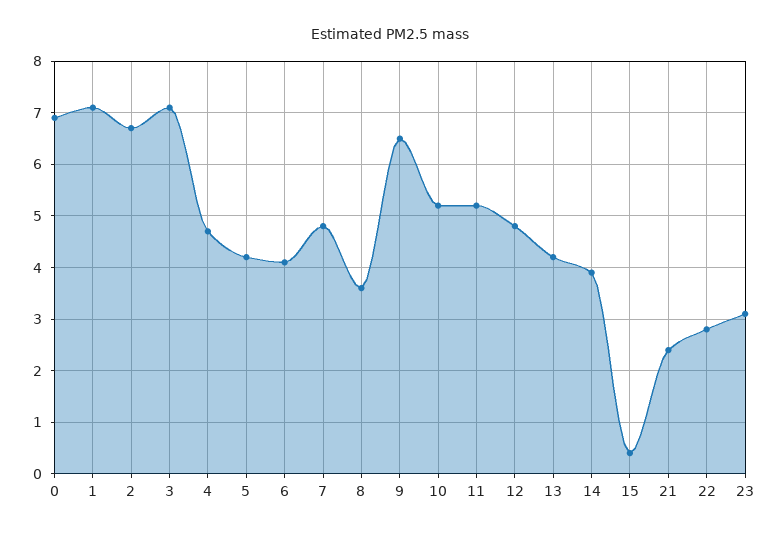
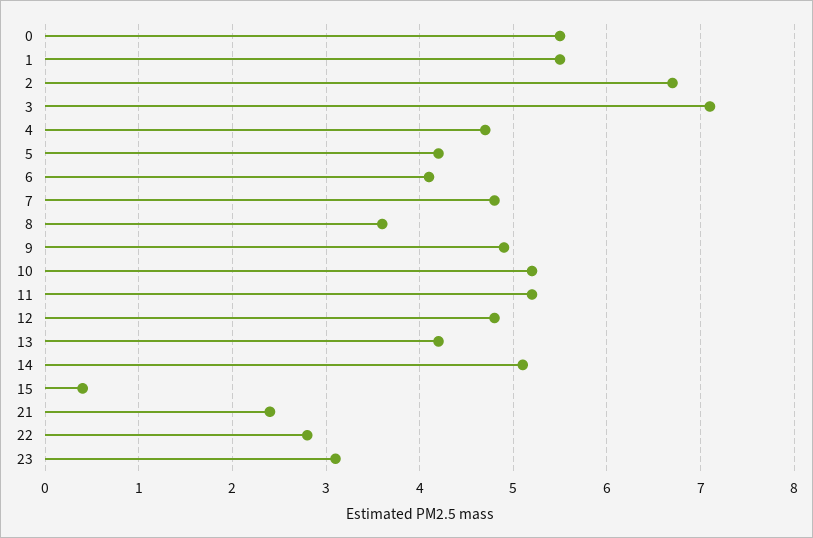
  {
-   "0": 7,
+   "0": 5.5,
-   "1": 7,
+   "1": 5.5,
    "2": 6.7,
    "3": 7.1,
    "4": 4.7,
    "5": 4.2,
    "6": 4.1,
    "7": 4.8,
    "8": 3.6,
-   "9": 6.5,
+   "9": 4.9,
    "10": 5.2,
    "11": 5.2,
    "12": 4.8,
    "13": 4.2,
-   "14": 4,
+   "14": 5.1,
    "15": 0.4,
    "21": 2.4,
    "22": 2.8,
    "23": 3.1
  }

